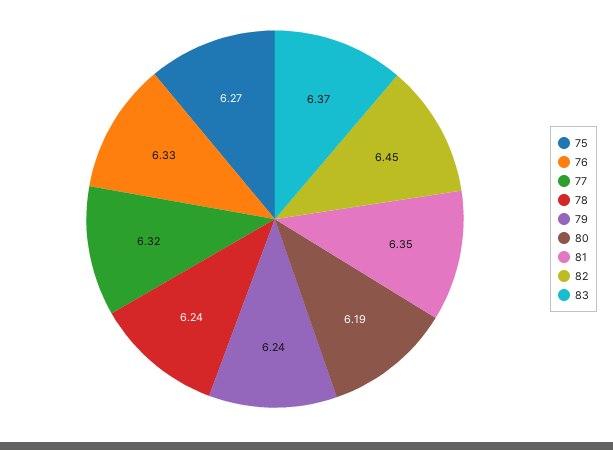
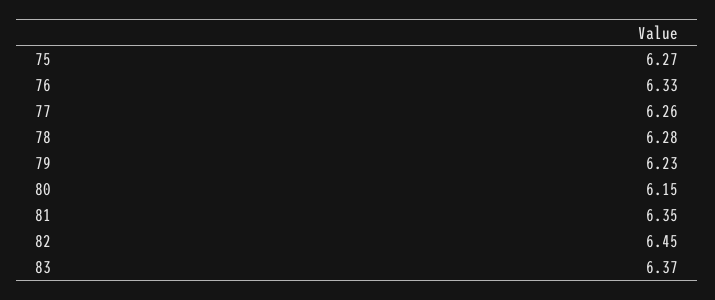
  {
    "75": 6.27,
    "76": 6.33,
-   "77": 6.32,
+   "77": 6.26,
-   "78": 6.24,
+   "78": 6.28,
-   "79": 6.24,
+   "79": 6.23,
-   "80": 6.19,
+   "80": 6.15,
    "81": 6.35,
    "82": 6.45,
    "83": 6.37
  }

